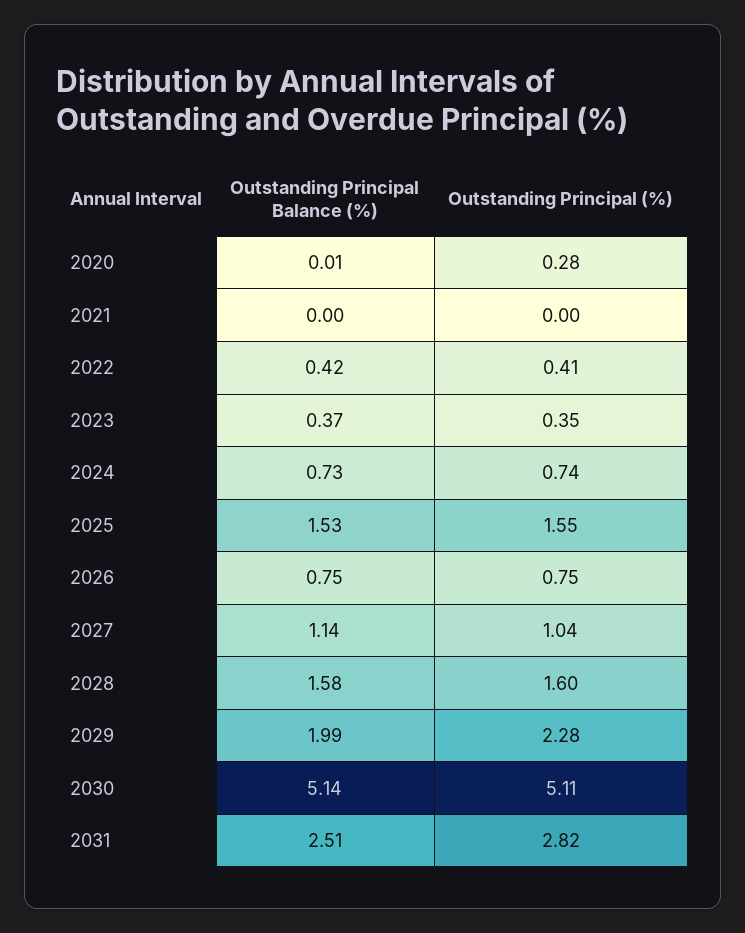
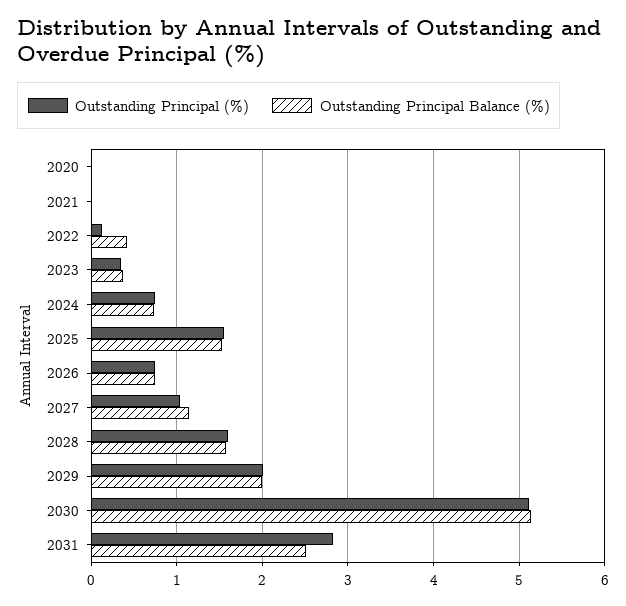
  {
    "Outstanding Principal Balance (%)": {
      "2020": 0.01,
      "2021": 0,
      "2022": 0.42,
      "2023": 0.37,
      "2024": 0.73,
      "2025": 1.53,
      "2026": 0.75,
      "2027": 1.14,
      "2028": 1.58,
      "2029": 1.99,
      "2030": 5.14,
      "2031": 2.51
    },
    "Outstanding Principal (%)": {
-     "2020": 0.28,
+     "2020": 0,
      "2021": 0,
-     "2022": 0.41,
+     "2022": 0.1,
      "2023": 0.35,
      "2024": 0.74,
      "2025": 1.55,
      "2026": 0.75,
      "2027": 1.04,
      "2028": 1.6,
-     "2029": 2.28,
+     "2029": 2,
      "2030": 5.11,
      "2031": 2.82
    }
  }

